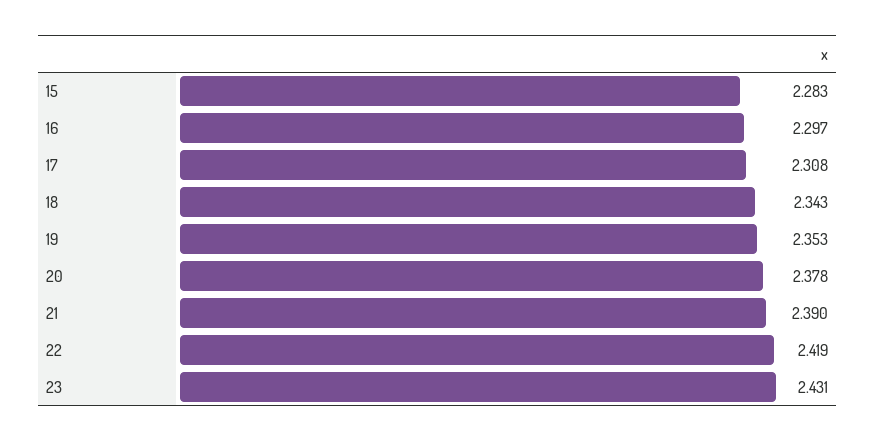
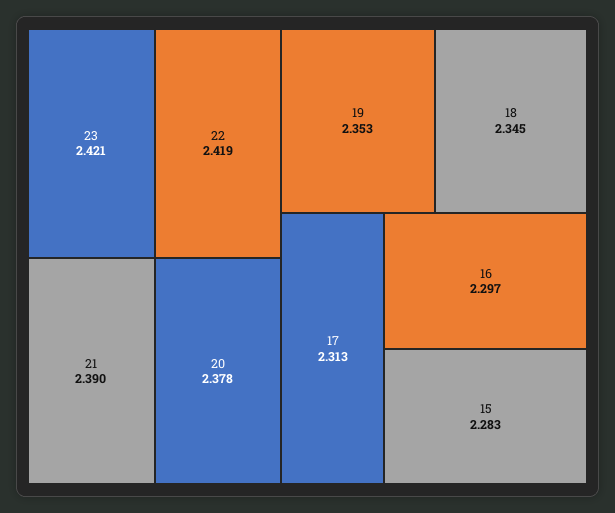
  {
    "15": 2.283,
    "16": 2.297,
-   "17": 2.308,
+   "17": 2.313,
-   "18": 2.343,
+   "18": 2.345,
    "19": 2.353,
    "20": 2.378,
    "21": 2.39,
    "22": 2.419,
-   "23": 2.431
+   "23": 2.421
  }

